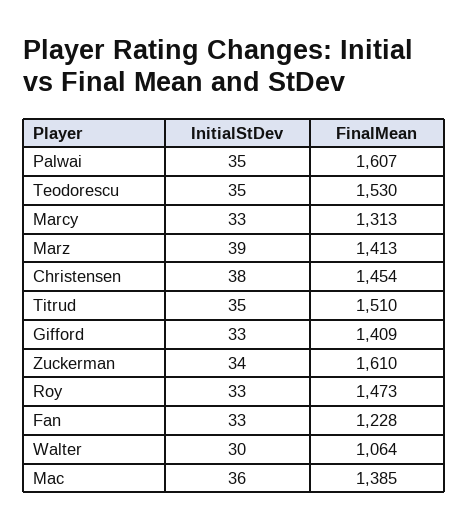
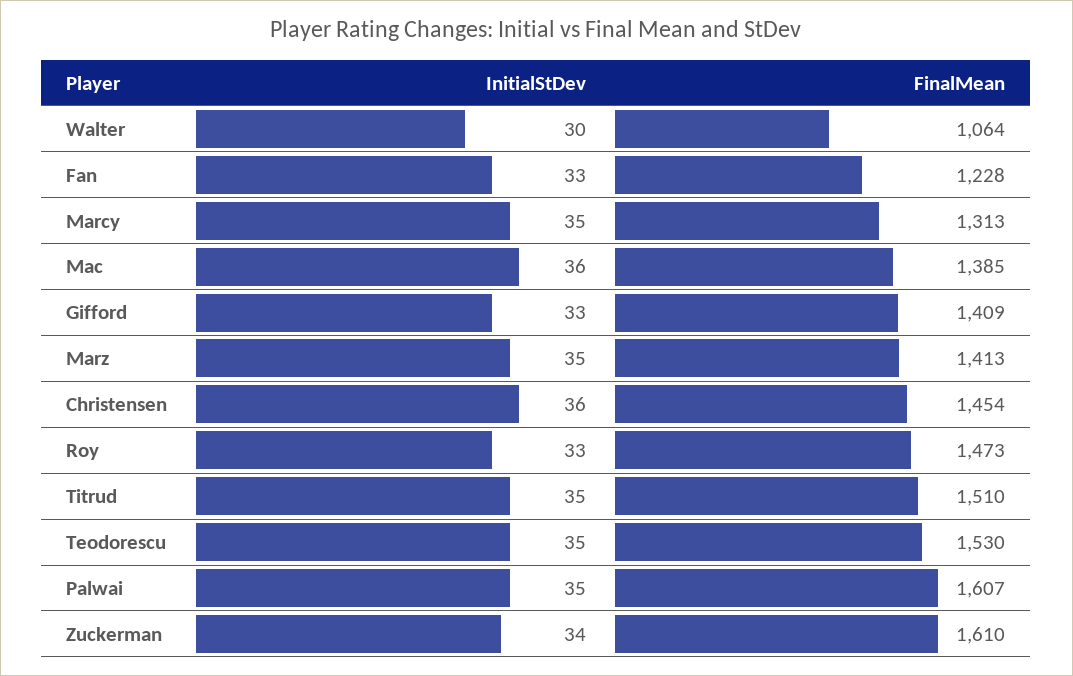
  {
    "InitialStDev": {
      "Palwai": 35,
      "Teodorescu": 35,
-     "Marcy": 33,
+     "Marcy": 35,
-     "Marz": 39,
+     "Marz": 35,
-     "Christensen": 38,
+     "Christensen": 36,
      "Titrud": 35,
      "Gifford": 33,
      "Zuckerman": 34,
      "Roy": 33,
      "Fan": 33,
      "Walter": 30,
      "Mac": 36
    },
    "FinalMean": {
      "Palwai": 1607,
      "Teodorescu": 1530,
      "Marcy": 1313,
      "Marz": 1413,
      "Christensen": 1454,
      "Titrud": 1510,
      "Gifford": 1409,
      "Zuckerman": 1610,
      "Roy": 1473,
      "Fan": 1228,
      "Walter": 1064,
      "Mac": 1385
    }
  }

